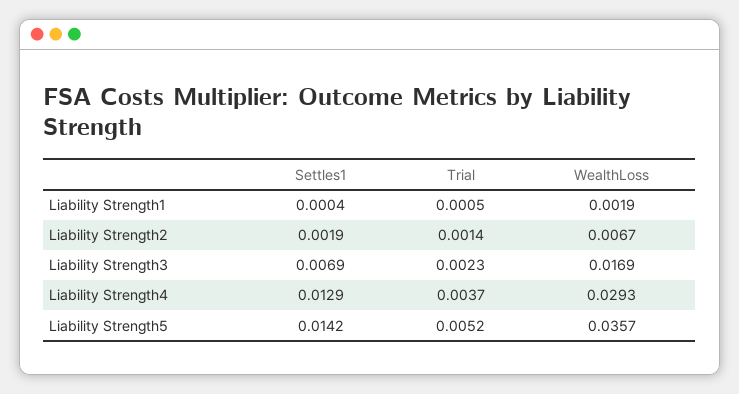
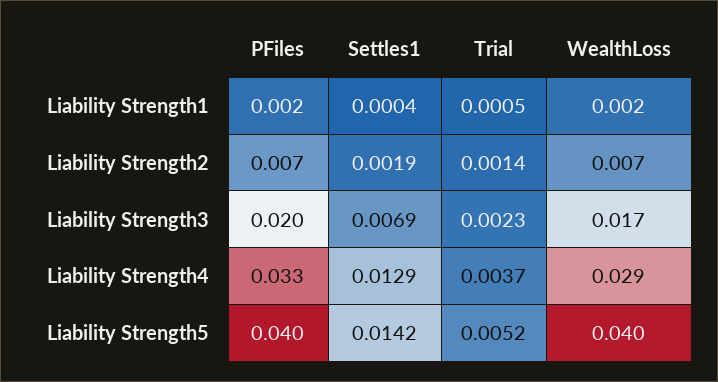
  {
    "Settles1": {
      "Liability Strength1": 0.0004,
      "Liability Strength2": 0.0019,
      "Liability Strength3": 0.0069,
      "Liability Strength4": 0.0129,
      "Liability Strength5": 0.0142
    },
    "Trial": {
      "Liability Strength1": 0.0005,
      "Liability Strength2": 0.0014,
      "Liability Strength3": 0.0023,
      "Liability Strength4": 0.0037,
      "Liability Strength5": 0.0052
    },
    "WealthLoss": {
      "Liability Strength1": 0.0019,
      "Liability Strength2": 0.0067,
      "Liability Strength3": 0.0169,
      "Liability Strength4": 0.0293,
-     "Liability Strength5": 0.0357
+     "Liability Strength5": 0.04
-   }
+   },
+   "PFiles": {
+     "Liability Strength1": 0.002,
+     "Liability Strength2": 0.007,
+     "Liability Strength3": 0.02,
+     "Liability Strength4": 0.033,
+     "Liability Strength5": 0.04
+   }
  }

